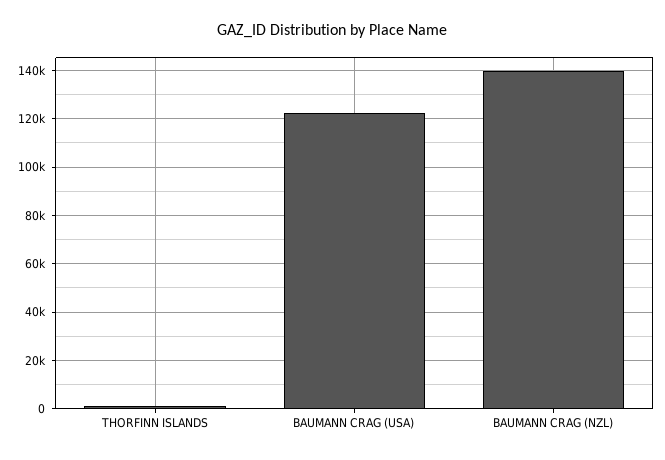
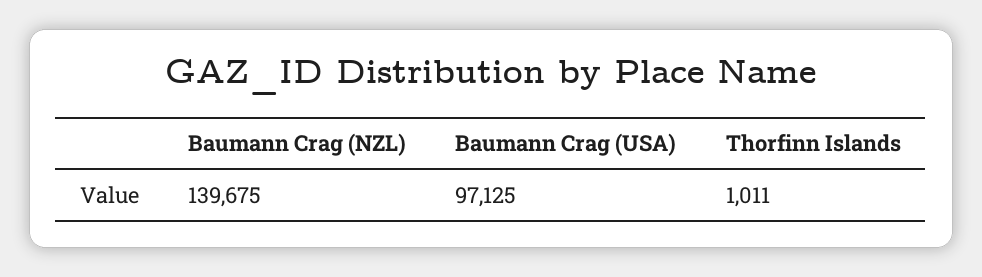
  {
    "THORFINN ISLANDS": 1011,
-   "BAUMANN CRAG (USA)": 122500,
+   "BAUMANN CRAG (USA)": 97125,
    "BAUMANN CRAG (NZL)": 139675
  }

